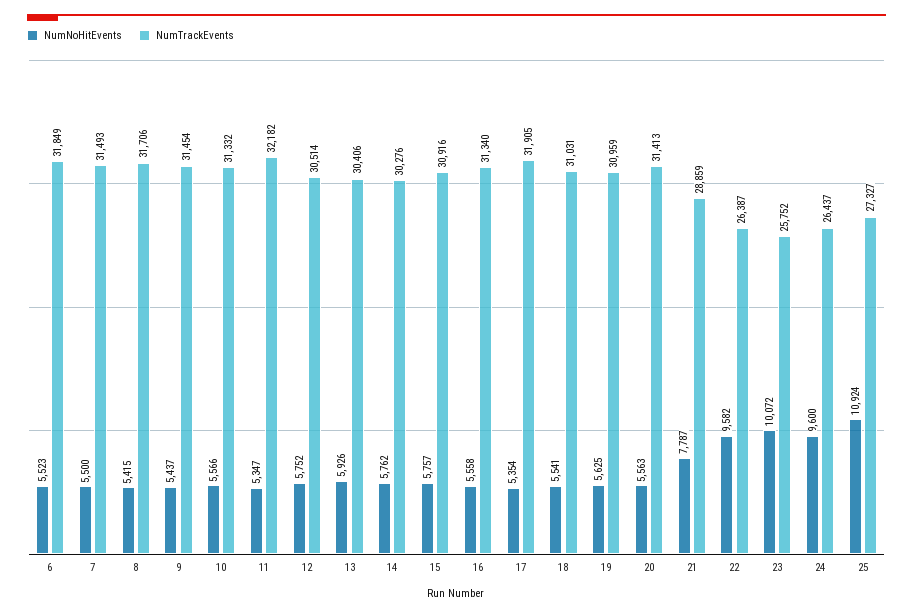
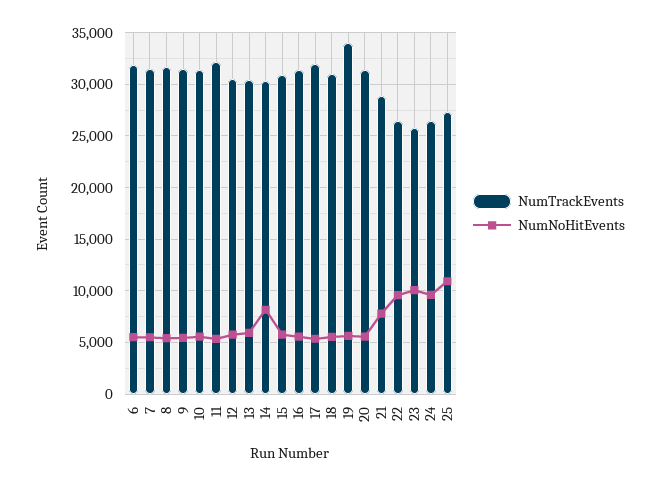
  {
    "NumNoHitEvents": {
      "6": 5523,
      "7": 5500,
      "8": 5415,
      "9": 5437,
      "10": 5566,
      "11": 5347,
      "12": 5752,
      "13": 5926,
-     "14": 5762,
+     "14": 8000,
      "15": 5757,
      "16": 5558,
      "17": 5354,
      "18": 5541,
      "19": 5625,
      "20": 5563,
      "21": 7787,
      "22": 9582,
      "23": 10072,
      "24": 9600,
      "25": 10924
    },
    "NumTrackEvents": {
      "6": 31849,
      "7": 31493,
      "8": 31706,
      "9": 31454,
      "10": 31332,
      "11": 32182,
      "12": 30514,
      "13": 30406,
      "14": 30276,
      "15": 30916,
      "16": 31340,
      "17": 31905,
      "18": 31031,
-     "19": 30959,
+     "19": 34000,
      "20": 31413,
      "21": 28859,
      "22": 26387,
      "23": 25752,
      "24": 26437,
      "25": 27327
    }
  }

